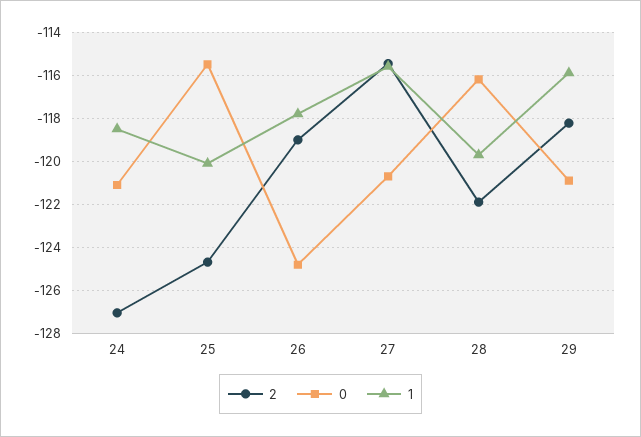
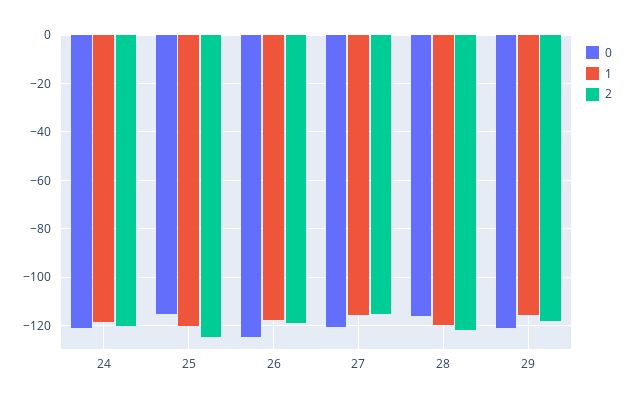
  {
    "2": {
-     "24": -127,
+     "24": -120,
      "25": -124.5,
      "26": -119,
      "27": -115.5,
      "28": -122,
      "29": -118
    },
    "0": {
      "24": -121,
      "25": -115.5,
      "26": -125,
      "27": -120.5,
      "28": -116,
      "29": -121
    },
    "1": {
      "24": -118.5,
      "25": -120,
      "26": -118,
      "27": -115.5,
      "28": -119.5,
      "29": -116
    }
  }

